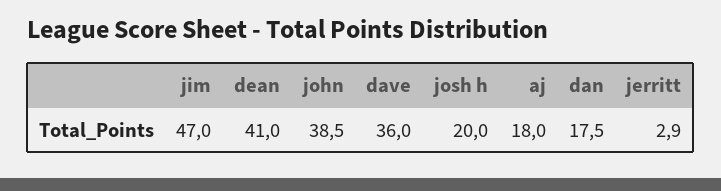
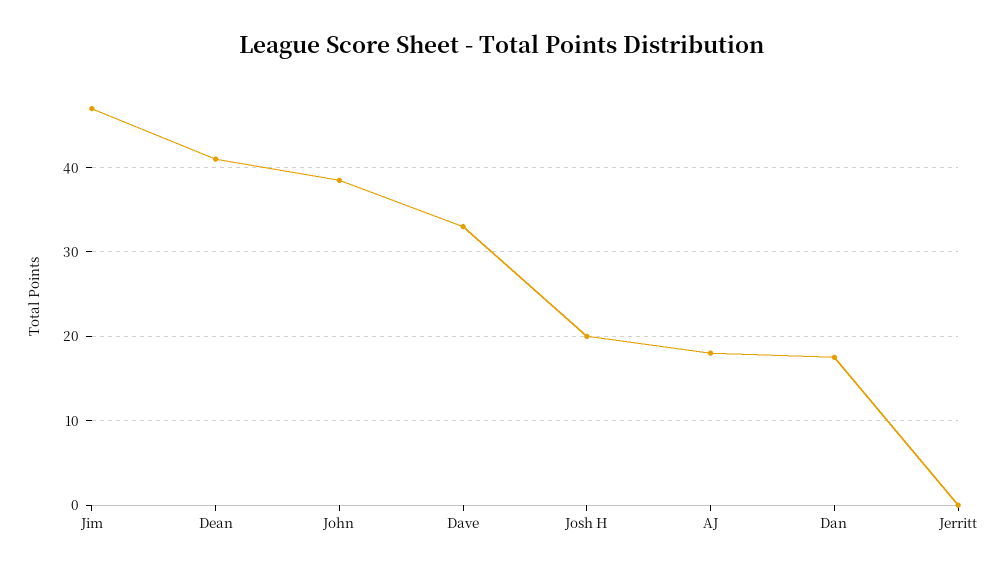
  {
    "jim": 47,
    "dean": 41,
    "john": 38.5,
-   "dave": 36,
+   "dave": 33,
    "josh h": 20,
    "aj": 18,
    "dan": 17.5,
-   "jerritt": 2.9
+   "jerritt": 0
  }

